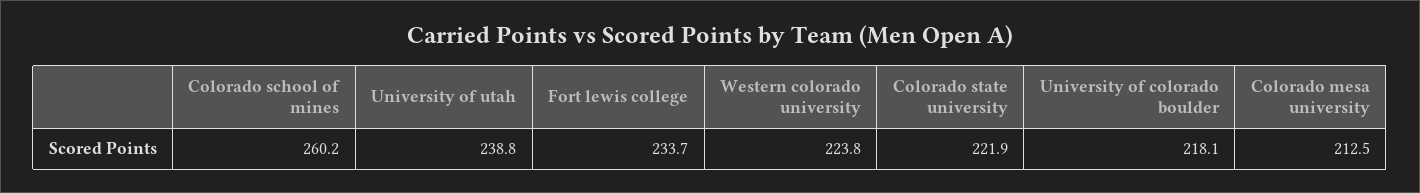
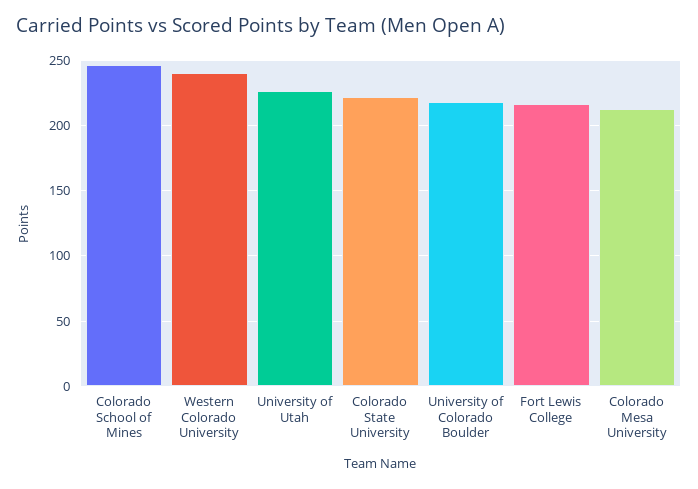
  {
-   "Colorado school of mines": 260.2,
+   "Colorado school of mines": 245,
-   "University of utah": 238.8,
+   "University of utah": 225,
-   "Fort lewis college": 233.7,
+   "Fort lewis college": 215,
-   "Western colorado university": 223.8,
+   "Western colorado university": 240,
    "Colorado state university": 221.9,
    "University of colorado boulder": 218.1,
    "Colorado mesa university": 212.5
  }

